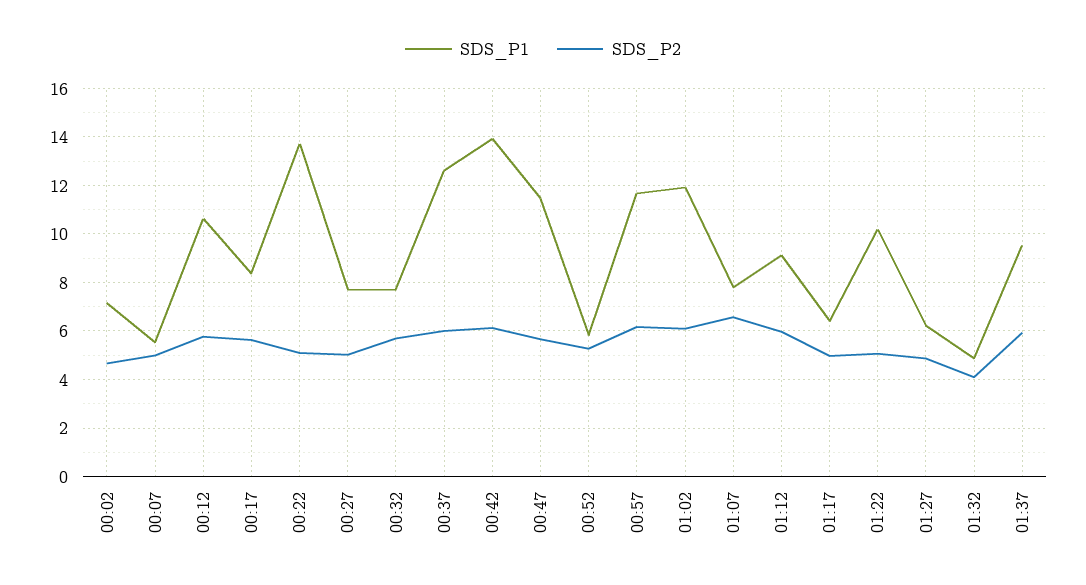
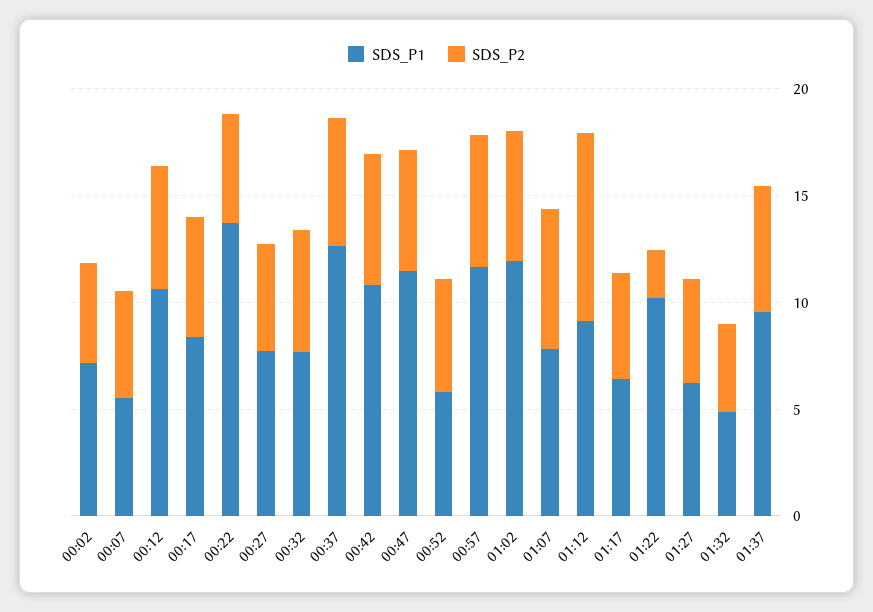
  {
    "SDS_P1": {
      "00:02": 7.25,
      "00:07": 5.5,
      "00:12": 10.75,
      "00:17": 8.25,
      "00:22": 13.75,
      "00:27": 7.75,
      "00:32": 7.75,
      "00:37": 12.75,
-     "00:42": 14,
+     "00:42": 11,
      "00:47": 11.5,
      "00:52": 5.75,
      "00:57": 11.75,
      "01:02": 12,
      "01:07": 7.75,
      "01:12": 9.25,
      "01:17": 6.5,
      "01:22": 10.25,
      "01:27": 6.25,
      "01:32": 4.75,
      "01:37": 9.5
    },
    "SDS_P2": {
      "00:02": 4.75,
      "00:07": 5,
      "00:12": 5.75,
      "00:17": 5.75,
      "00:22": 5,
      "00:27": 5,
      "00:32": 5.75,
      "00:37": 6,
      "00:42": 6.25,
      "00:47": 5.75,
      "00:52": 5.25,
      "00:57": 6.25,
      "01:02": 6,
      "01:07": 6.5,
-     "01:12": 6,
+     "01:12": 9,
      "01:17": 5,
-     "01:22": 5,
+     "01:22": 2,
      "01:27": 4.75,
      "01:32": 4,
      "01:37": 6
    }
  }

